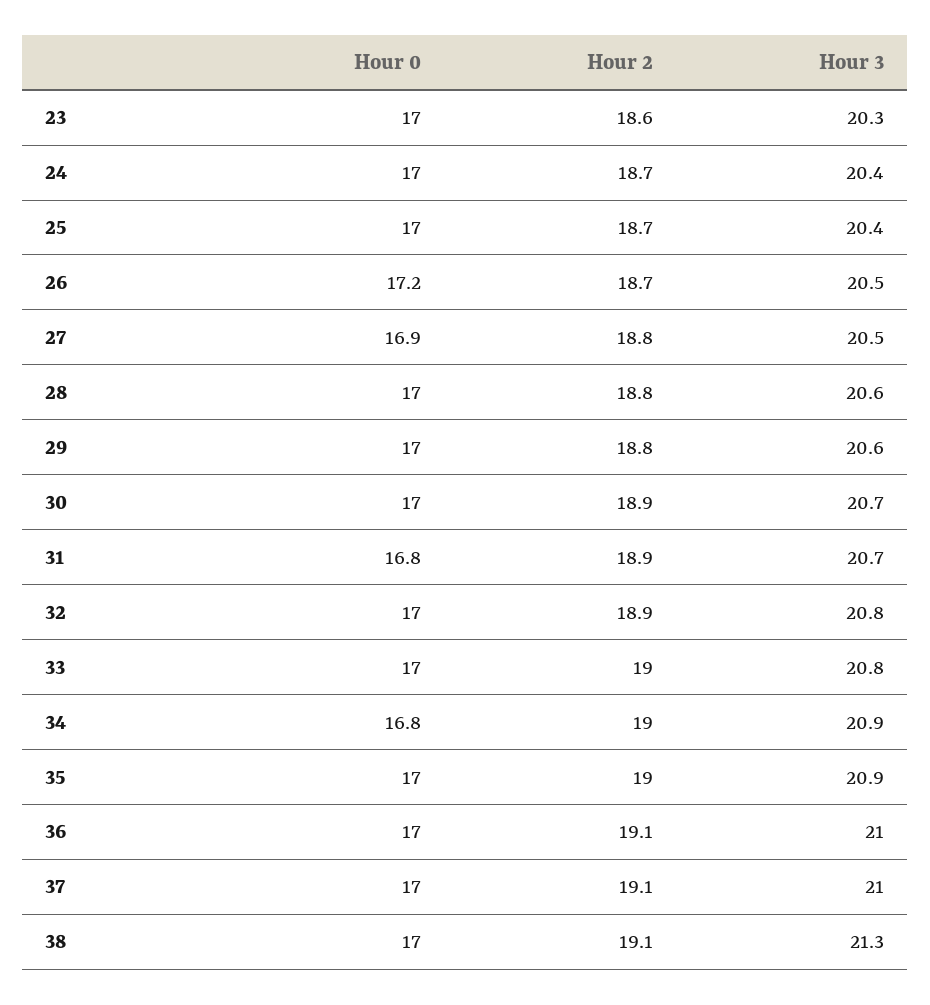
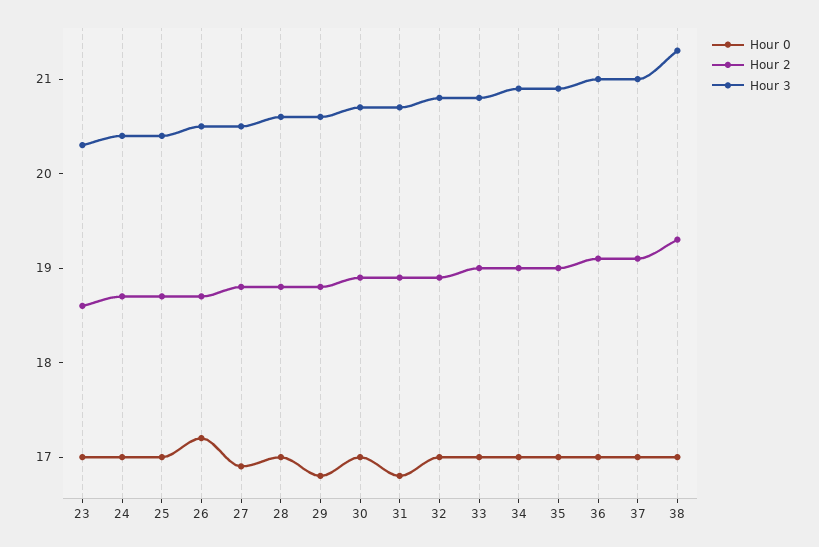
  {
    "Hour 0": {
      "23": 17,
      "24": 17,
      "25": 17,
      "26": 17.2,
      "27": 16.9,
      "28": 17,
-     "29": 17,
+     "29": 16.8,
      "30": 17,
      "31": 16.8,
      "32": 17,
      "33": 17,
-     "34": 16.8,
+     "34": 17,
      "35": 17,
      "36": 17,
      "37": 17,
      "38": 17
    },
    "Hour 2": {
      "23": 18.6,
      "24": 18.7,
      "25": 18.7,
      "26": 18.7,
      "27": 18.8,
      "28": 18.8,
      "29": 18.8,
      "30": 18.9,
      "31": 18.9,
      "32": 18.9,
      "33": 19,
      "34": 19,
      "35": 19,
      "36": 19.1,
      "37": 19.1,
-     "38": 19.1
+     "38": 19.3
    },
    "Hour 3": {
      "23": 20.3,
      "24": 20.4,
      "25": 20.4,
      "26": 20.5,
      "27": 20.5,
      "28": 20.6,
      "29": 20.6,
      "30": 20.7,
      "31": 20.7,
      "32": 20.8,
      "33": 20.8,
      "34": 20.9,
      "35": 20.9,
      "36": 21,
      "37": 21,
      "38": 21.3
    }
  }

